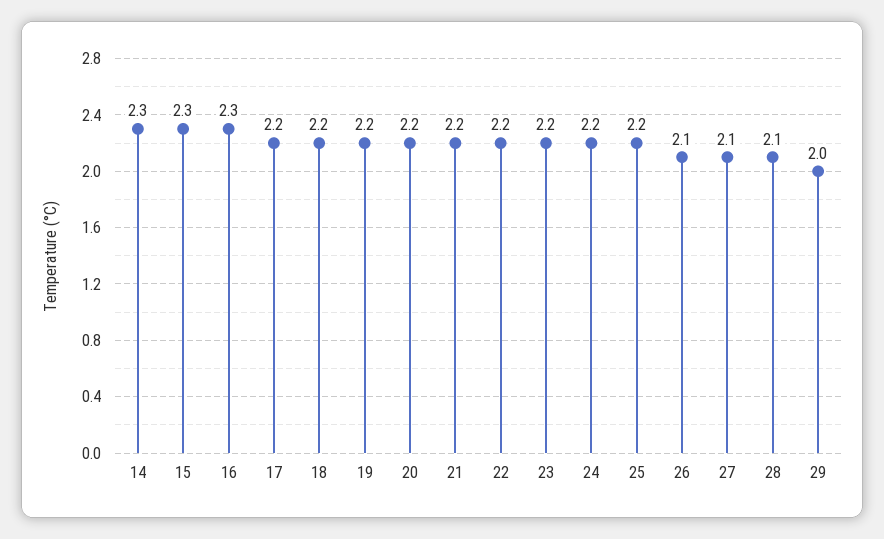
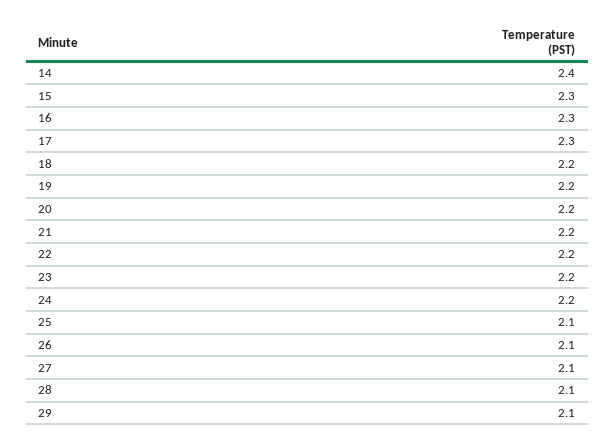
  {
-   "14": 2.3,
+   "14": 2.4,
    "15": 2.3,
    "16": 2.3,
-   "17": 2.2,
+   "17": 2.3,
    "18": 2.2,
    "19": 2.2,
    "20": 2.2,
    "21": 2.2,
    "22": 2.2,
    "23": 2.2,
    "24": 2.2,
-   "25": 2.2,
+   "25": 2.1,
    "26": 2.1,
    "27": 2.1,
    "28": 2.1,
-   "29": 2
+   "29": 2.1
  }

